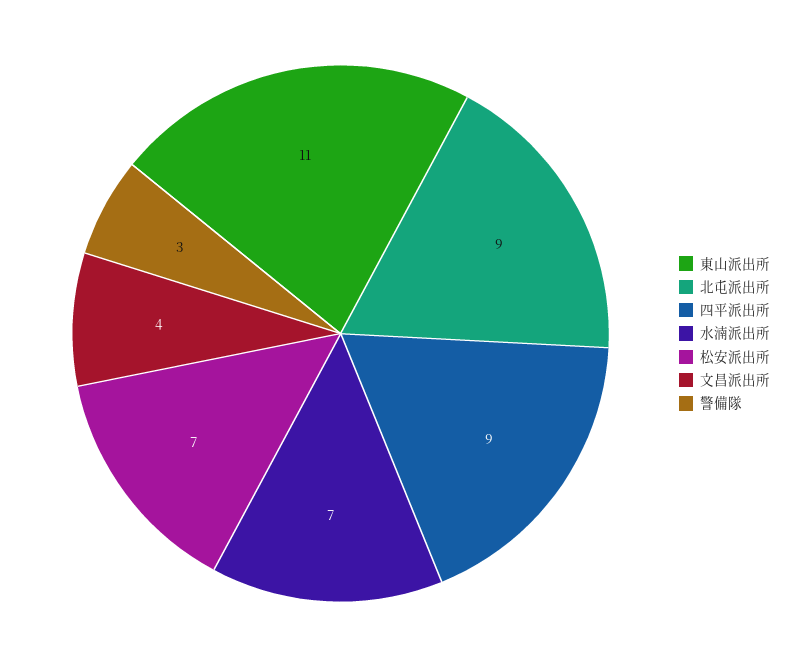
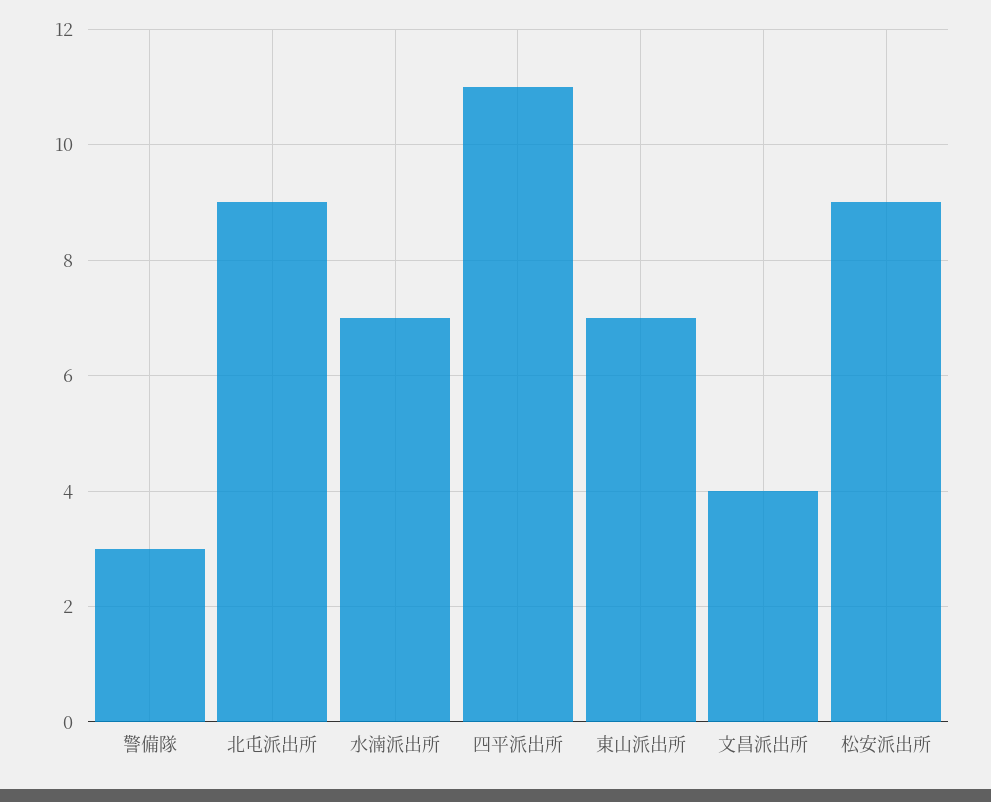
  {
-   "東山派出所": 11,
+   "東山派出所": 7,
    "北屯派出所": 9,
-   "四平派出所": 9,
+   "四平派出所": 11,
    "水湳派出所": 7,
-   "松安派出所": 7,
+   "松安派出所": 9,
    "文昌派出所": 4,
    "警備隊": 3
  }

